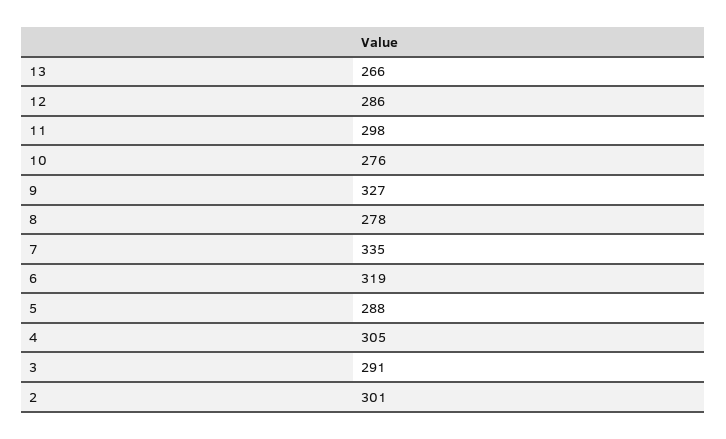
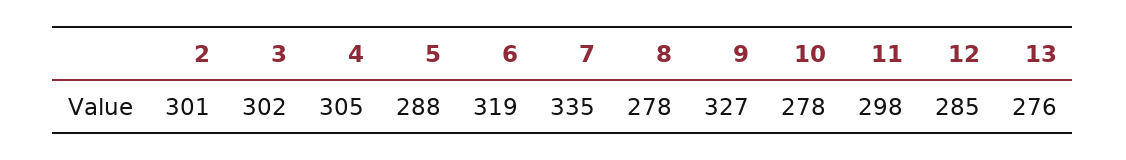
  {
-   "13": 266,
+   "13": 276,
-   "12": 286,
+   "12": 285,
    "11": 298,
-   "10": 276,
+   "10": 278,
    "9": 327,
    "8": 278,
    "7": 335,
    "6": 319,
    "5": 288,
    "4": 305,
-   "3": 291,
+   "3": 302,
    "2": 301
  }

